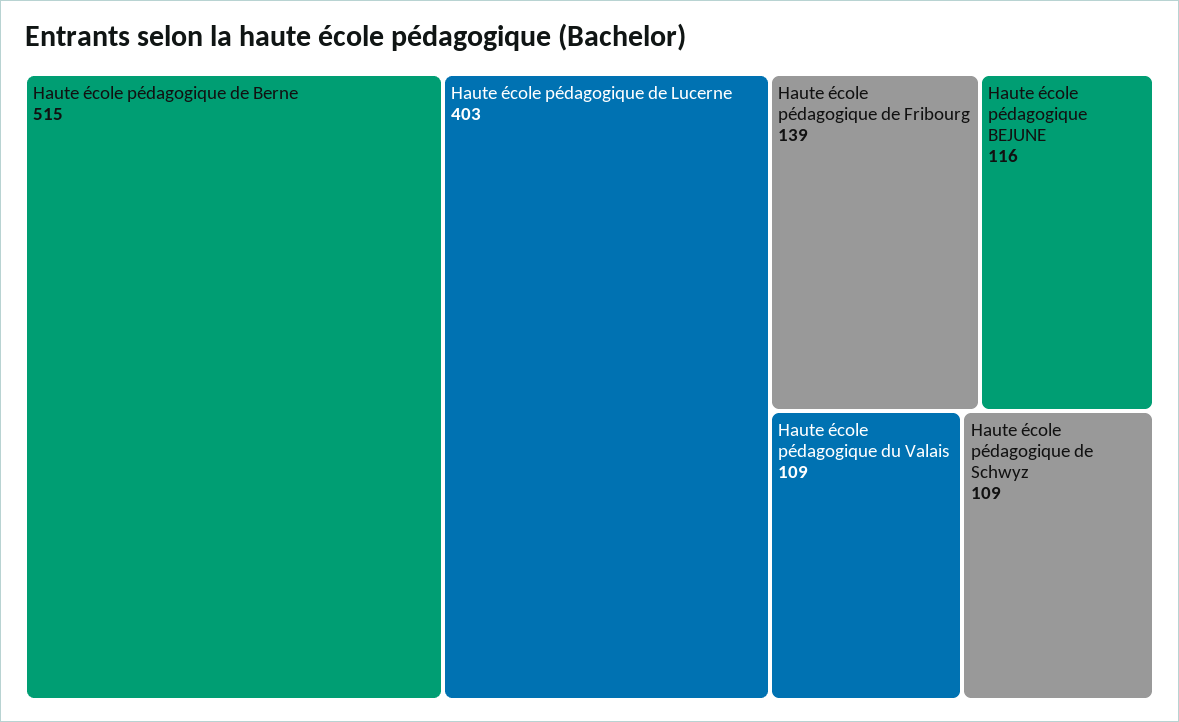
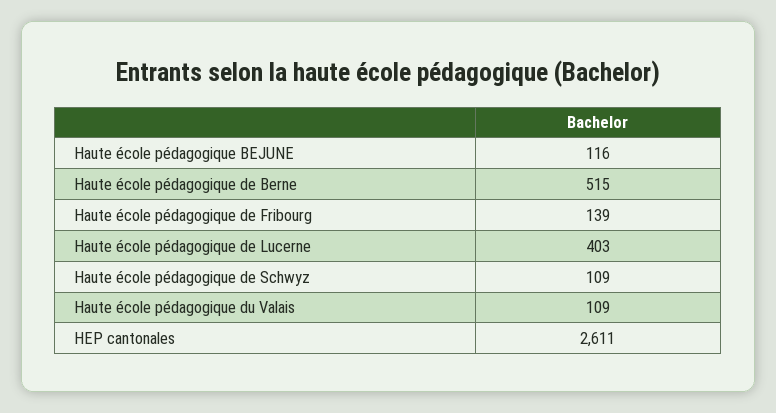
  {
    "Haute école pédagogique de Berne": 515,
    "Haute école pédagogique de Lucerne": 403,
    "Haute école pédagogique de Fribourg": 139,
    "Haute école pédagogique BEJUNE": 116,
    "Haute école pédagogique du Valais": 109,
-   "Haute école pédagogique de Schwyz": 109
+   "Haute école pédagogique de Schwyz": 109,
+   "HEP cantonales": 2611
  }

